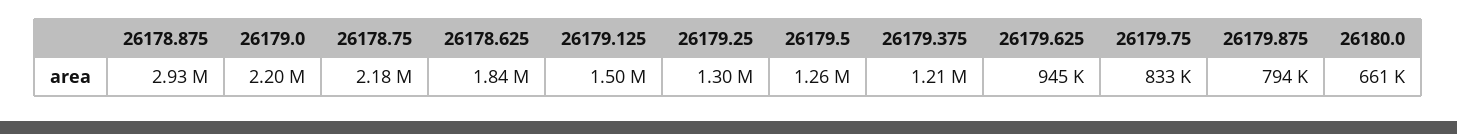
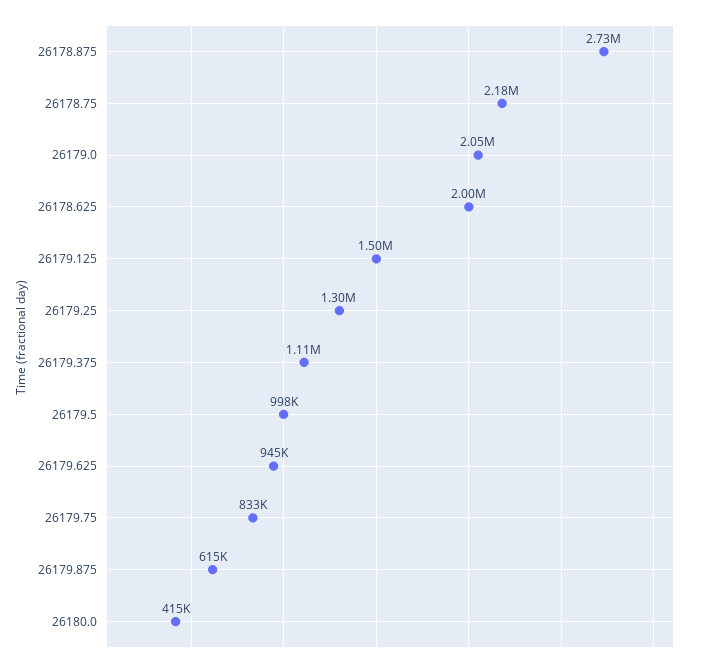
  {
-   "26178.875": 2930000,
+   "26178.875": 2730000,
-   "26179.0": 2200000,
+   "26179.0": 2050000,
    "26178.75": 2180000,
-   "26178.625": 1840000,
+   "26178.625": 2000000,
    "26179.125": 1500000,
    "26179.25": 1300000,
-   "26179.5": 1260000,
+   "26179.5": 998000,
-   "26179.375": 1210000,
+   "26179.375": 1110000,
    "26179.625": 945000,
    "26179.75": 833000,
-   "26179.875": 794000,
+   "26179.875": 615000,
-   "26180.0": 661000
+   "26180.0": 415000
  }

